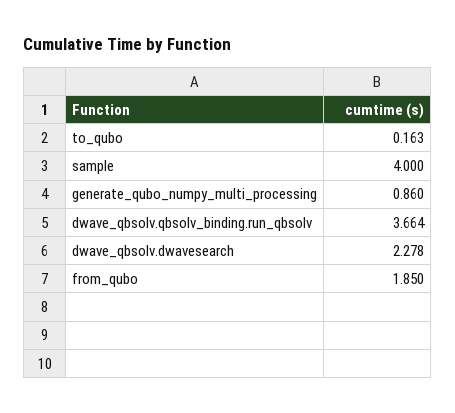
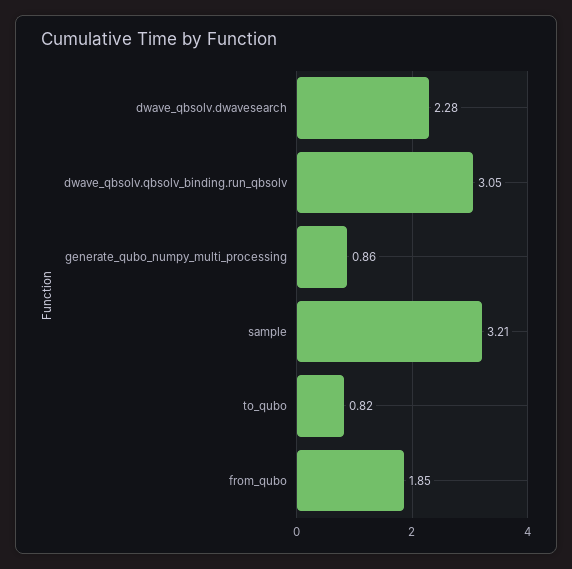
  {
-   "to_qubo": 0.163,
+   "to_qubo": 0.82,
-   "sample": 4,
+   "sample": 3.21,
    "generate_qubo_numpy_multi_processing": 0.86,
-   "dwave_qbsolv.qbsolv_binding.run_qbsolv": 3.664,
+   "dwave_qbsolv.qbsolv_binding.run_qbsolv": 3.05,
    "dwave_qbsolv.dwavesearch": 2.278,
    "from_qubo": 1.85
  }

